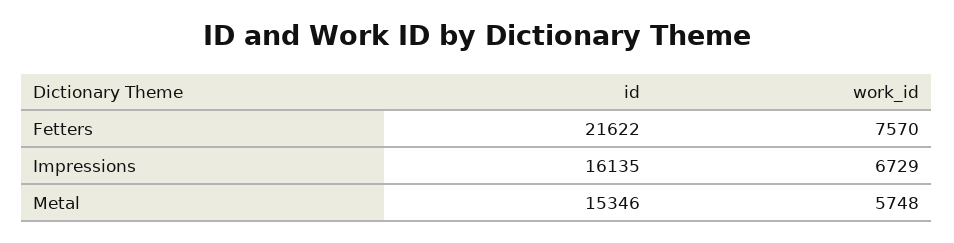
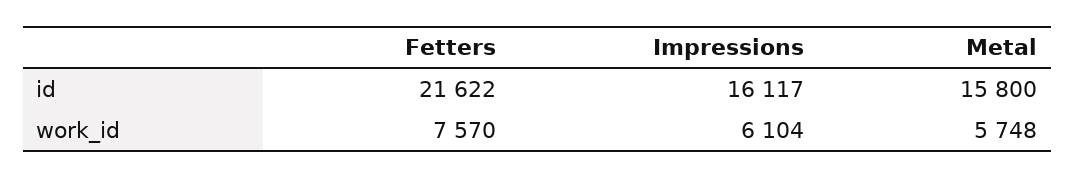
  {
    "id": {
      "Fetters": 21622,
-     "Impressions": 16135,
+     "Impressions": 16117,
-     "Metal": 15346
+     "Metal": 15800
    },
    "work_id": {
      "Fetters": 7570,
-     "Impressions": 6729,
+     "Impressions": 6104,
      "Metal": 5748
    }
  }

